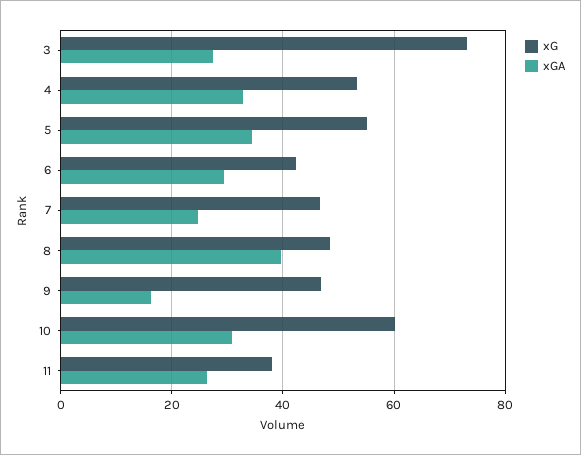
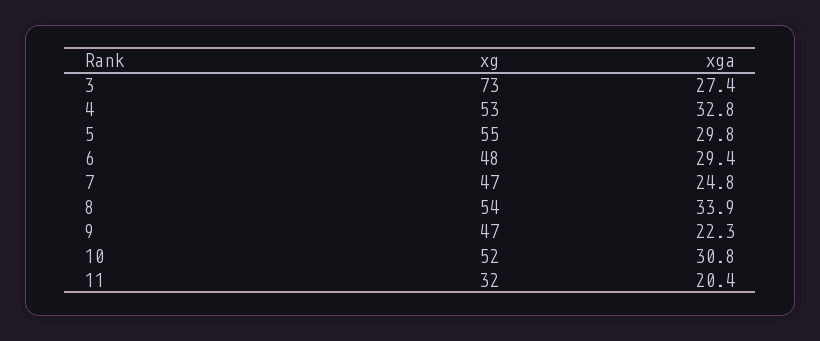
  {
    "xG": {
      "3": 73,
      "4": 53,
      "5": 55,
-     "6": 42,
+     "6": 48,
      "7": 47,
-     "8": 48,
+     "8": 54,
      "9": 47,
-     "10": 60,
+     "10": 52,
-     "11": 38
+     "11": 32
    },
    "xGA": {
      "3": 27.4,
      "4": 32.8,
-     "5": 34,
+     "5": 29.8,
      "6": 29.4,
      "7": 24.8,
-     "8": 40,
+     "8": 33.9,
-     "9": 16,
+     "9": 22.3,
      "10": 30.8,
-     "11": 26
+     "11": 20.4
    }
  }

